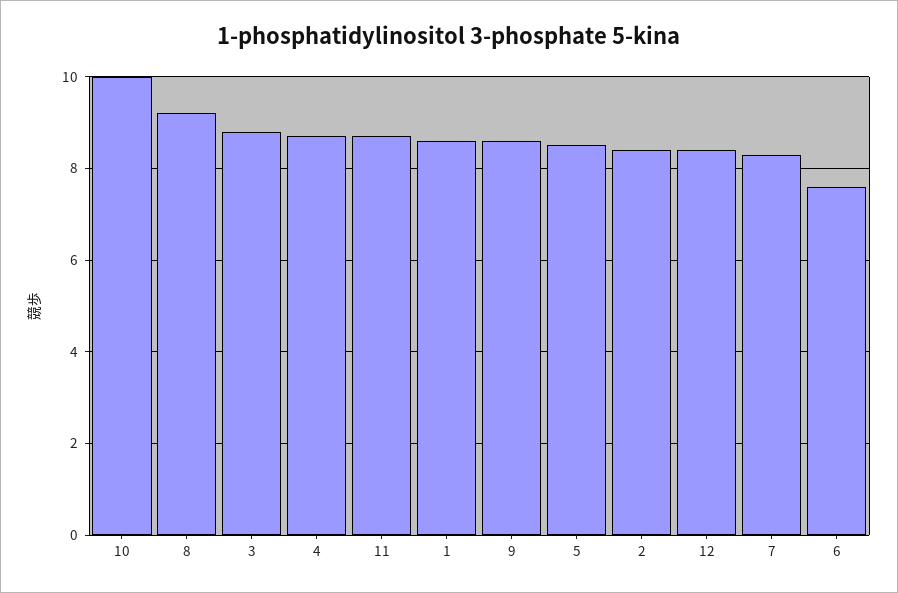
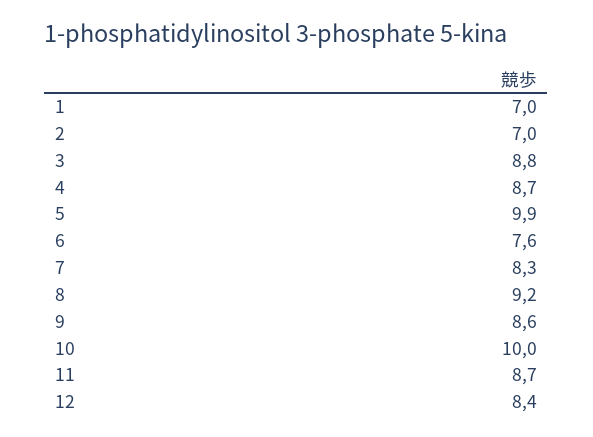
  {
    "10": 10,
    "8": 9.2,
    "3": 8.8,
    "4": 8.7,
    "11": 8.7,
-   "1": 8.5,
+   "1": 7,
    "9": 8.6,
-   "5": 8.5,
+   "5": 9.9,
-   "2": 8.5,
+   "2": 7,
    "12": 8.4,
    "7": 8.3,
    "6": 7.6
  }

